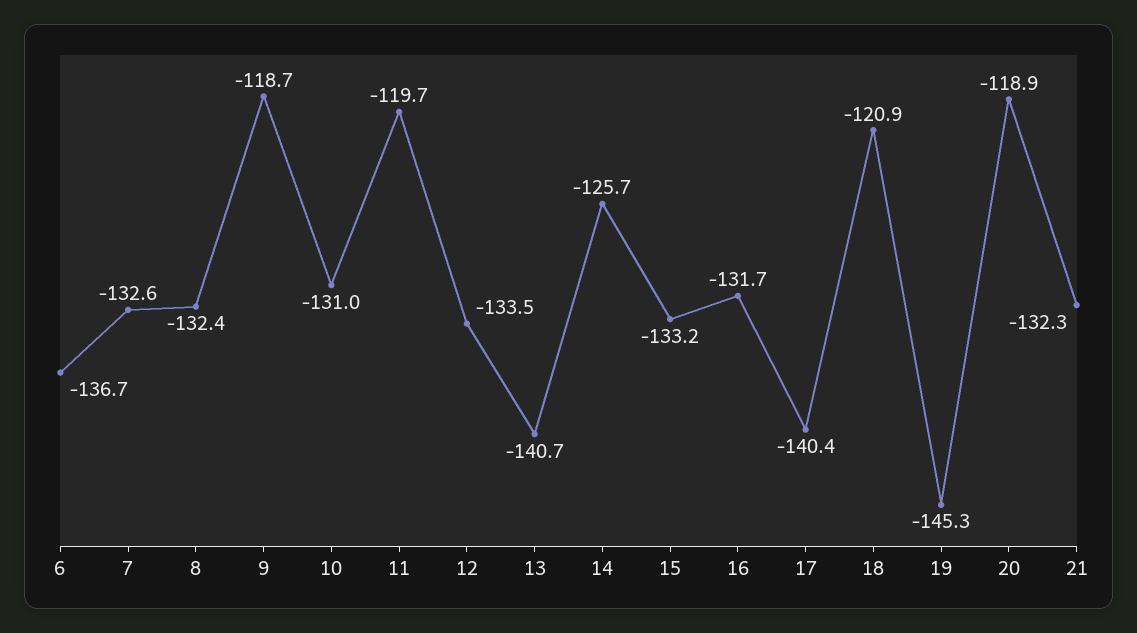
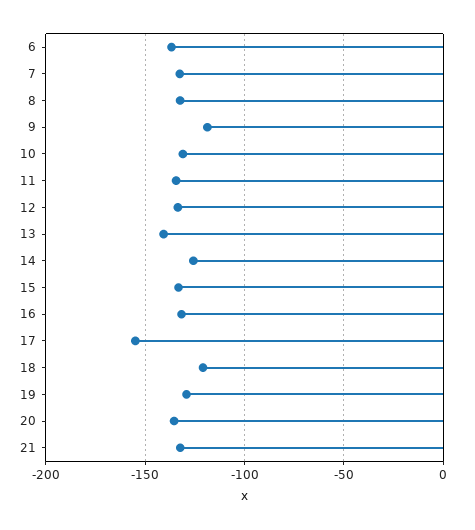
  {
    "6": -136.7,
    "7": -132.6,
    "8": -132.4,
    "9": -118.7,
    "10": -131,
-   "11": -119.7,
+   "11": -135,
    "12": -133.5,
    "13": -140.7,
    "14": -125.7,
    "15": -133.2,
    "16": -131.7,
-   "17": -140.4,
+   "17": -155,
    "18": -120.9,
-   "19": -145.3,
+   "19": -130,
-   "20": -118.9,
+   "20": -135,
    "21": -132.3
  }

